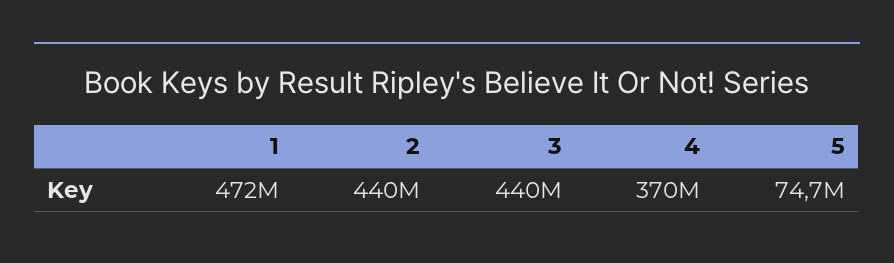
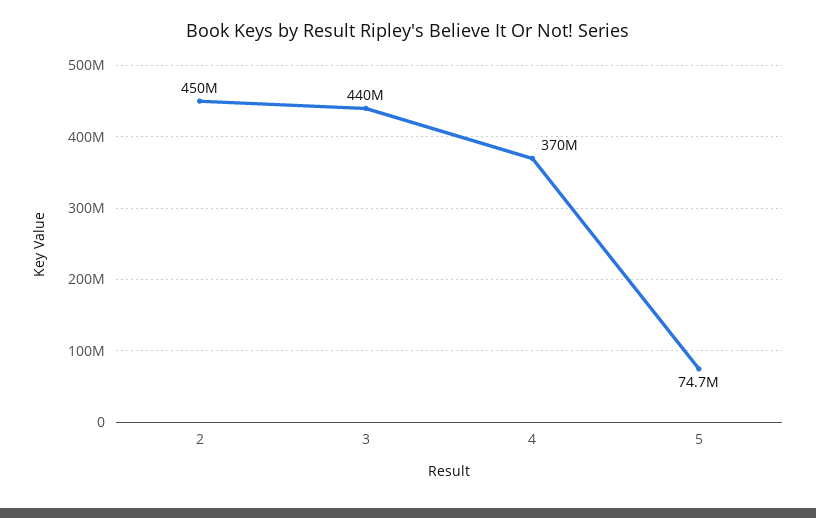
  {
-   "1": 472000000,
-   "2": 440000000,
+   "2": 450000000,
    "3": 440000000,
    "4": 370000000,
    "5": 74700000
  }

